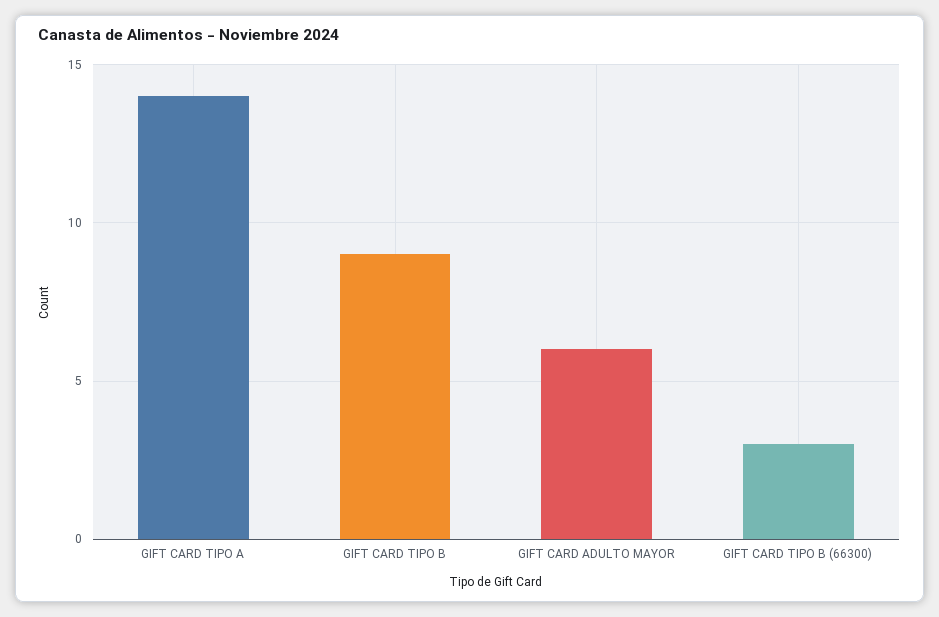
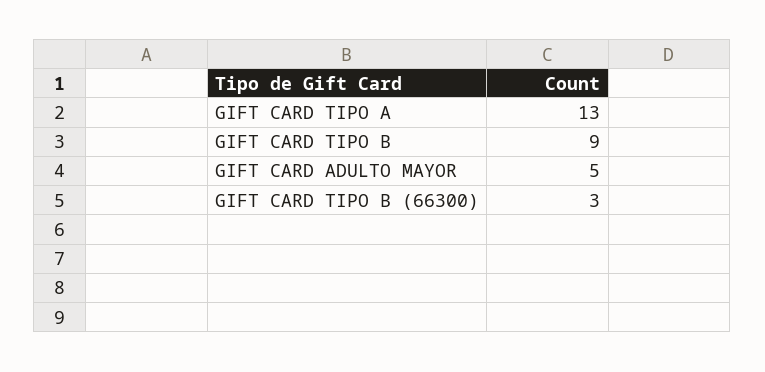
  {
-   "GIFT CARD TIPO A": 14,
+   "GIFT CARD TIPO A": 13,
    "GIFT CARD TIPO B": 9,
-   "GIFT CARD ADULTO MAYOR": 6,
+   "GIFT CARD ADULTO MAYOR": 5,
    "GIFT CARD TIPO B (66300)": 3
  }

